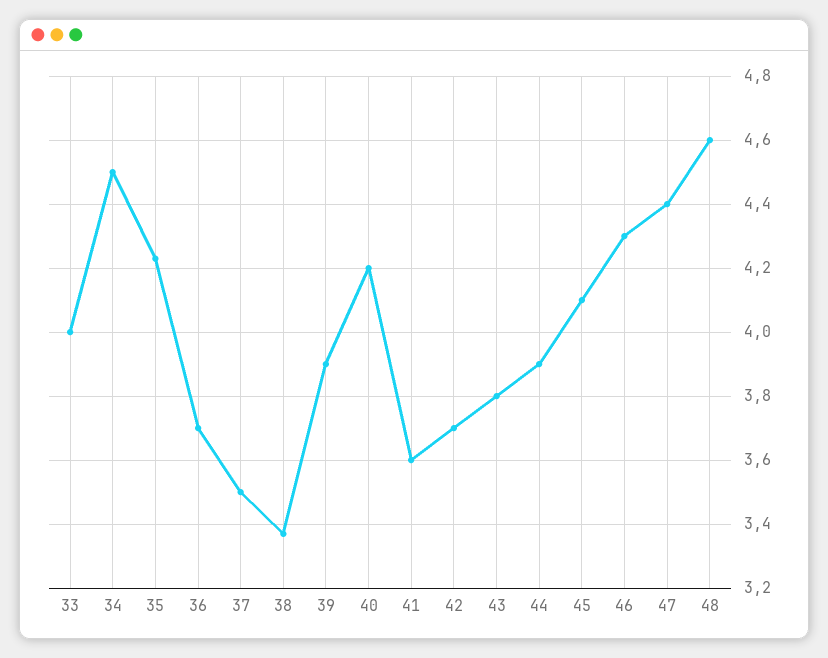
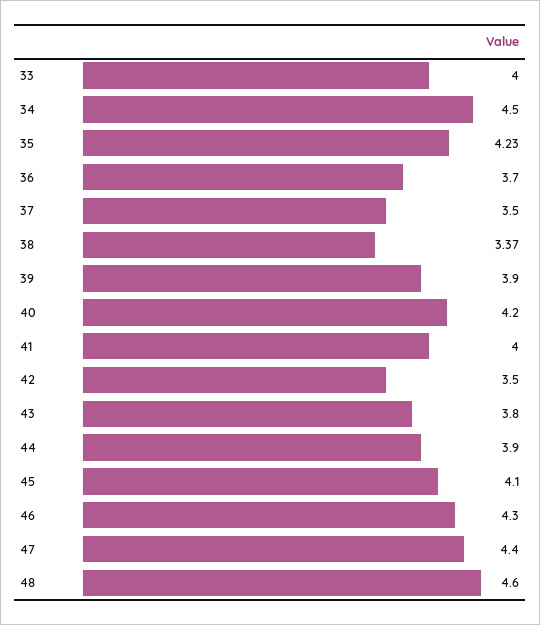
  {
    "33": 4,
    "34": 4.5,
    "35": 4.23,
    "36": 3.7,
    "37": 3.5,
    "38": 3.37,
    "39": 3.9,
    "40": 4.2,
-   "41": 3.6,
+   "41": 4,
-   "42": 3.7,
+   "42": 3.5,
    "43": 3.8,
    "44": 3.9,
    "45": 4.1,
    "46": 4.3,
    "47": 4.4,
    "48": 4.6
  }

